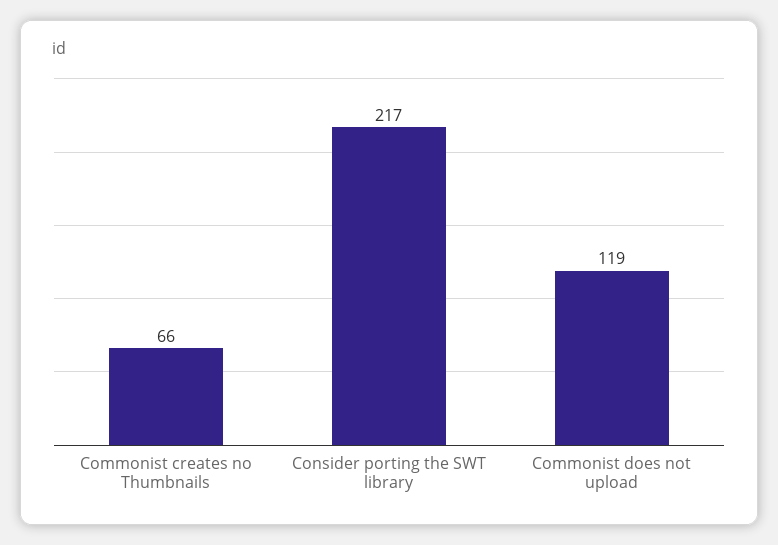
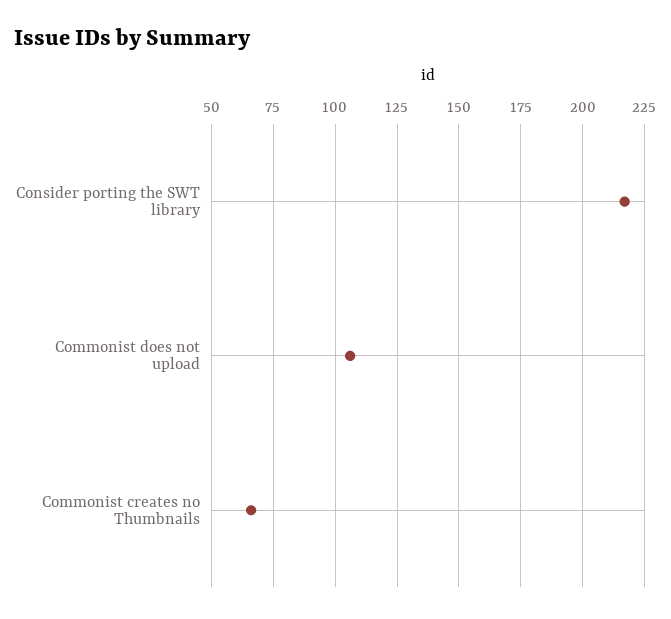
  {
    "Commonist creates no Thumbnails": 66,
    "Consider porting the SWT library": 217,
-   "Commonist does not upload": 119
+   "Commonist does not upload": 105
  }

